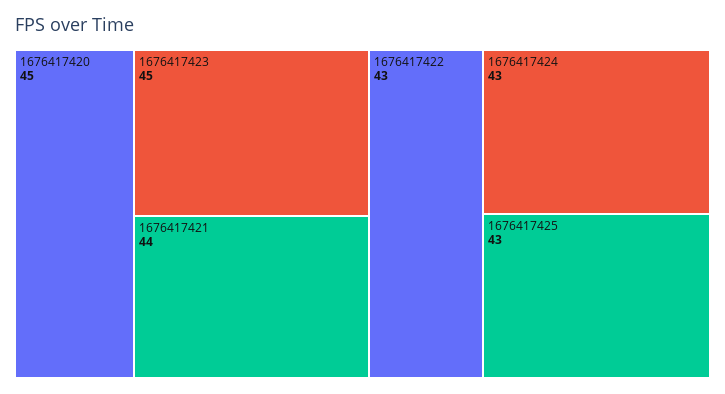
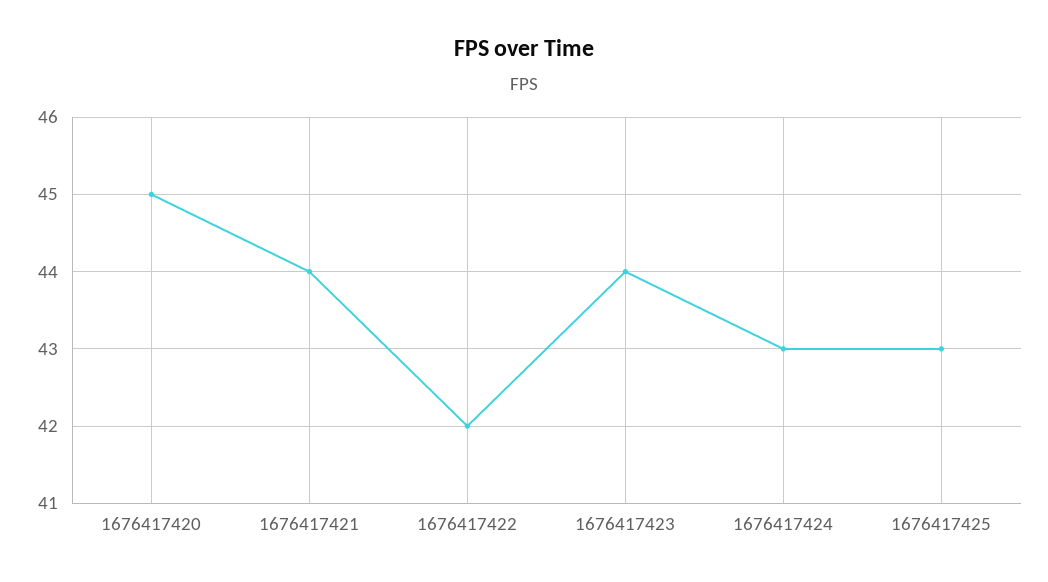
  {
    "1676417420": 45,
-   "1676417423": 45,
+   "1676417423": 44,
    "1676417421": 44,
-   "1676417422": 43,
+   "1676417422": 42,
    "1676417424": 43,
    "1676417425": 43
  }

